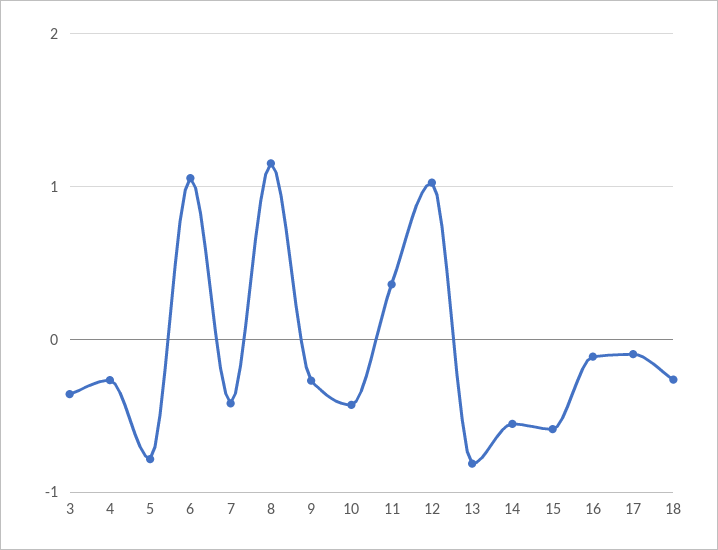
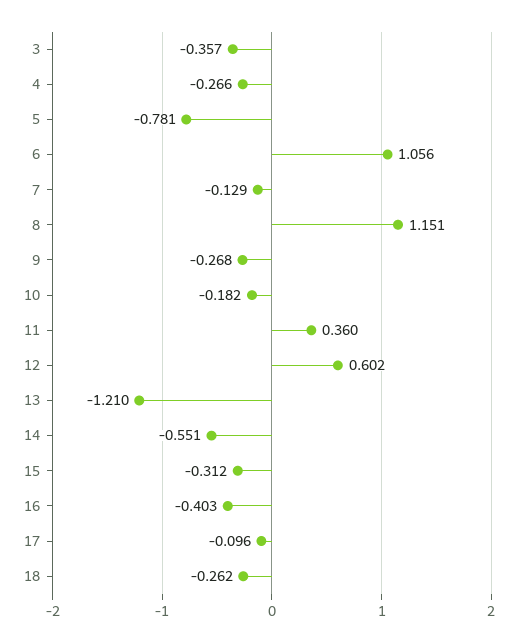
  {
    "3": -0.357,
    "4": -0.266,
    "5": -0.781,
    "6": 1.056,
-   "7": -0.4,
+   "7": -0.129,
    "8": 1.151,
    "9": -0.268,
-   "10": -0.4,
+   "10": -0.182,
    "11": 0.36,
-   "12": 1,
+   "12": 0.602,
-   "13": -0.8,
+   "13": -1.21,
    "14": -0.551,
-   "15": -0.6,
+   "15": -0.312,
-   "16": -0.1,
+   "16": -0.403,
    "17": -0.096,
    "18": -0.262
  }

